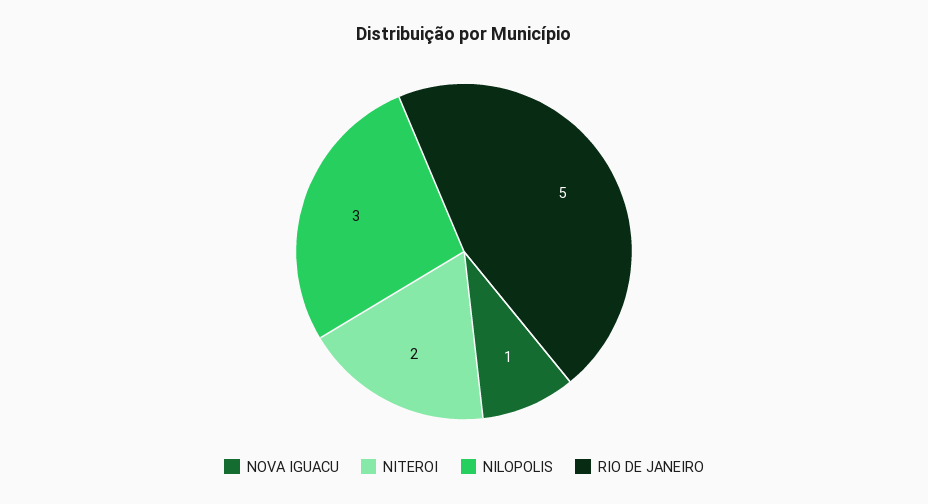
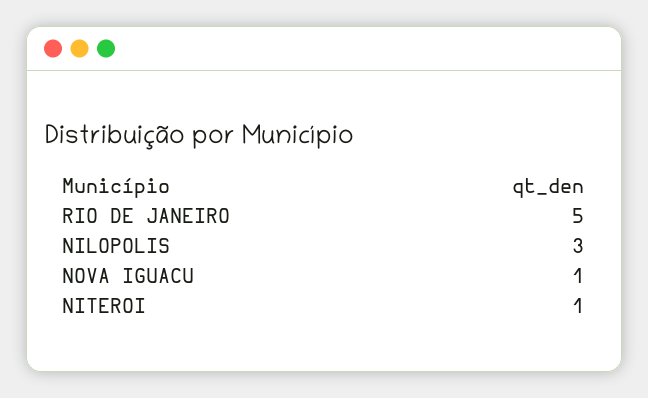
  {
    "NOVA IGUACU": 1,
-   "NITEROI": 2,
+   "NITEROI": 1,
    "NILOPOLIS": 3,
    "RIO DE JANEIRO": 5
  }

